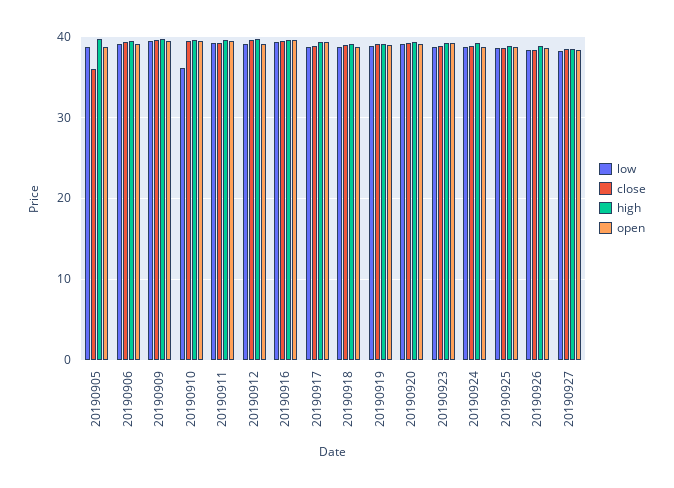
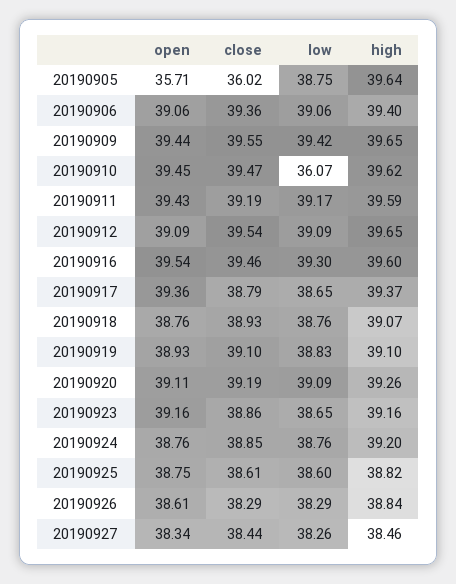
  {
    "low": {
      "20190905": 38.75,
      "20190906": 39.06,
      "20190909": 39.42,
      "20190910": 36.07,
      "20190911": 39.17,
      "20190912": 39.09,
      "20190916": 39.3,
      "20190917": 38.65,
      "20190918": 38.76,
      "20190919": 38.83,
      "20190920": 39.09,
      "20190923": 38.65,
      "20190924": 38.76,
      "20190925": 38.6,
      "20190926": 38.29,
      "20190927": 38.26
    },
    "close": {
      "20190905": 36.02,
      "20190906": 39.36,
      "20190909": 39.55,
      "20190910": 39.47,
      "20190911": 39.19,
      "20190912": 39.54,
      "20190916": 39.46,
      "20190917": 38.79,
      "20190918": 38.93,
      "20190919": 39.1,
      "20190920": 39.19,
      "20190923": 38.86,
      "20190924": 38.85,
      "20190925": 38.61,
      "20190926": 38.29,
      "20190927": 38.44
    },
    "high": {
      "20190905": 39.64,
      "20190906": 39.4,
      "20190909": 39.65,
      "20190910": 39.62,
      "20190911": 39.59,
      "20190912": 39.65,
      "20190916": 39.6,
      "20190917": 39.37,
      "20190918": 39.07,
      "20190919": 39.1,
      "20190920": 39.26,
      "20190923": 39.16,
      "20190924": 39.2,
      "20190925": 38.82,
      "20190926": 38.84,
      "20190927": 38.46
    },
    "open": {
-     "20190905": 39,
+     "20190905": 35.71,
      "20190906": 39.06,
      "20190909": 39.44,
      "20190910": 39.45,
      "20190911": 39.43,
      "20190912": 39.09,
      "20190916": 39.54,
      "20190917": 39.36,
      "20190918": 38.76,
      "20190919": 38.93,
      "20190920": 39.11,
      "20190923": 39.16,
      "20190924": 38.76,
      "20190925": 38.75,
      "20190926": 38.61,
      "20190927": 38.34
    }
  }

